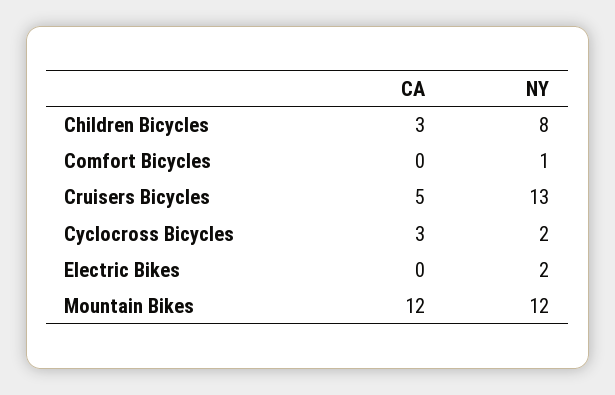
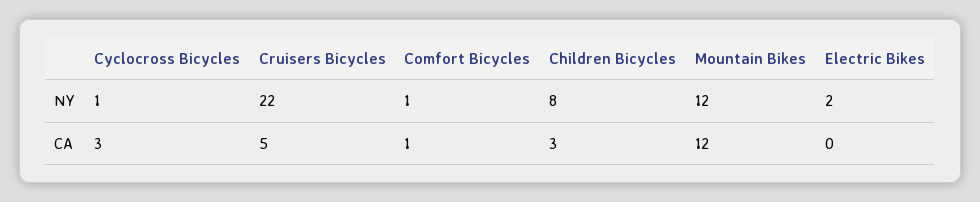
  {
    "CA": {
      "Children Bicycles": 3,
-     "Comfort Bicycles": 0,
+     "Comfort Bicycles": 1,
      "Cruisers Bicycles": 5,
      "Cyclocross Bicycles": 3,
      "Electric Bikes": 0,
      "Mountain Bikes": 12
    },
    "NY": {
      "Children Bicycles": 8,
      "Comfort Bicycles": 1,
-     "Cruisers Bicycles": 13,
+     "Cruisers Bicycles": 22,
-     "Cyclocross Bicycles": 2,
+     "Cyclocross Bicycles": 1,
      "Electric Bikes": 2,
      "Mountain Bikes": 12
    }
  }

